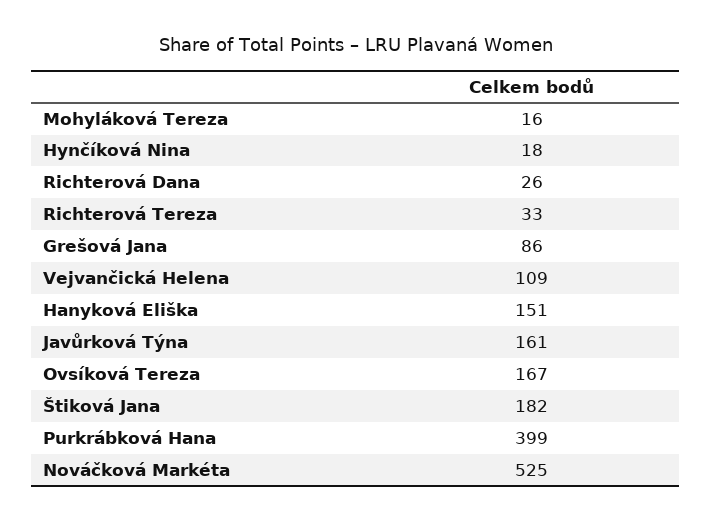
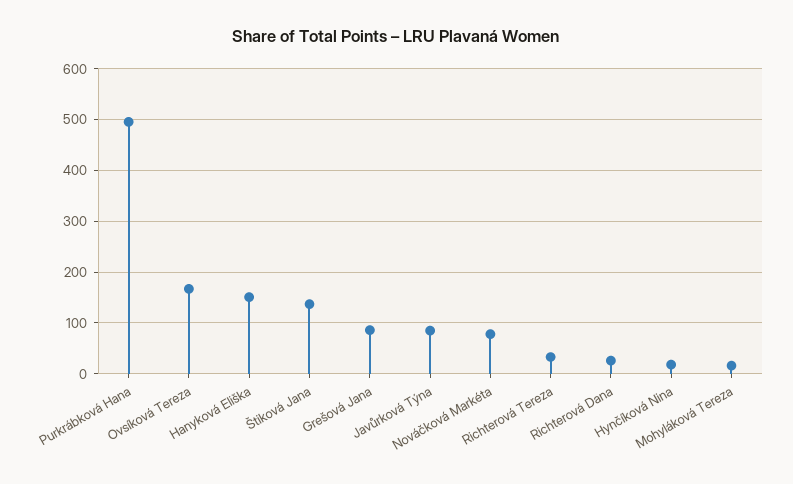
  {
    "Mohyláková Tereza": 16,
    "Hynčíková Nina": 18,
    "Richterová Dana": 26,
    "Richterová Tereza": 33,
    "Grešová Jana": 86,
-   "Vejvančická Helena": 109,
    "Hanyková Eliška": 151,
-   "Javůrková Týna": 161,
+   "Javůrková Týna": 80,
    "Ovsíková Tereza": 167,
-   "Štiková Jana": 182,
+   "Štiková Jana": 140,
-   "Purkrábková Hana": 399,
+   "Purkrábková Hana": 500,
-   "Nováčková Markéta": 525
+   "Nováčková Markéta": 80
  }

